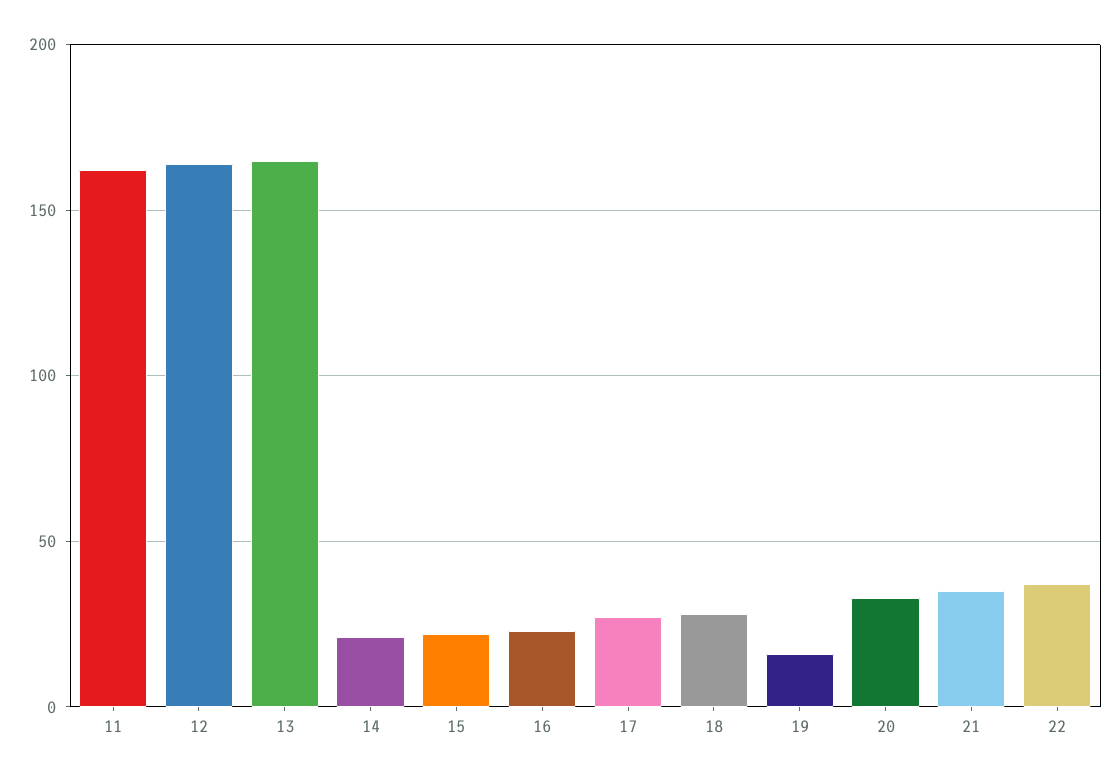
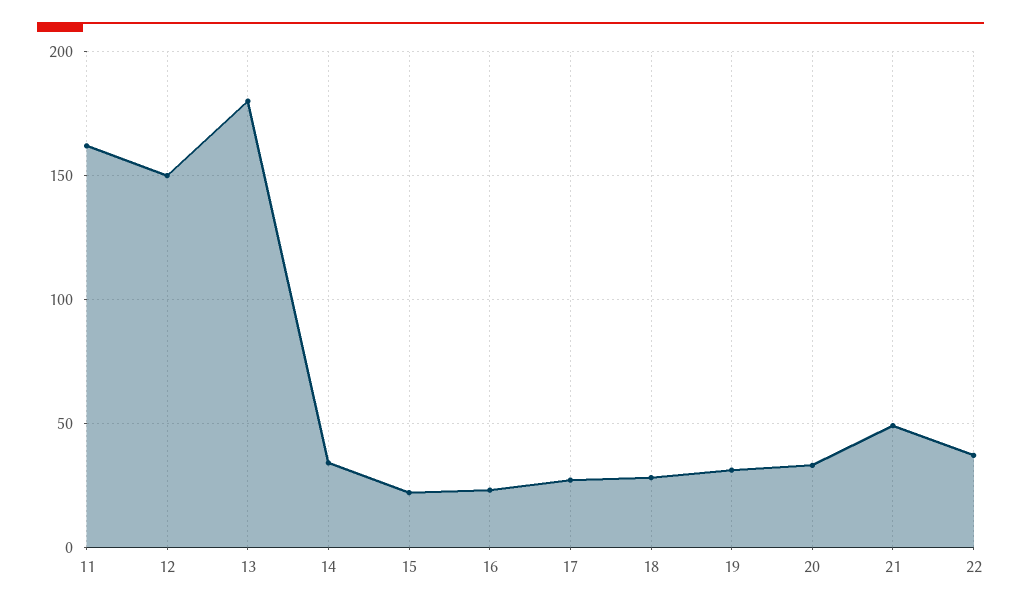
  {
    "11": 160,
-   "12": 165,
+   "12": 150,
-   "13": 165,
+   "13": 180,
-   "14": 20,
+   "14": 35,
    "15": 20,
    "16": 25,
    "17": 25,
    "18": 30,
-   "19": 15,
+   "19": 30,
    "20": 35,
-   "21": 35,
+   "21": 50,
    "22": 35
  }

